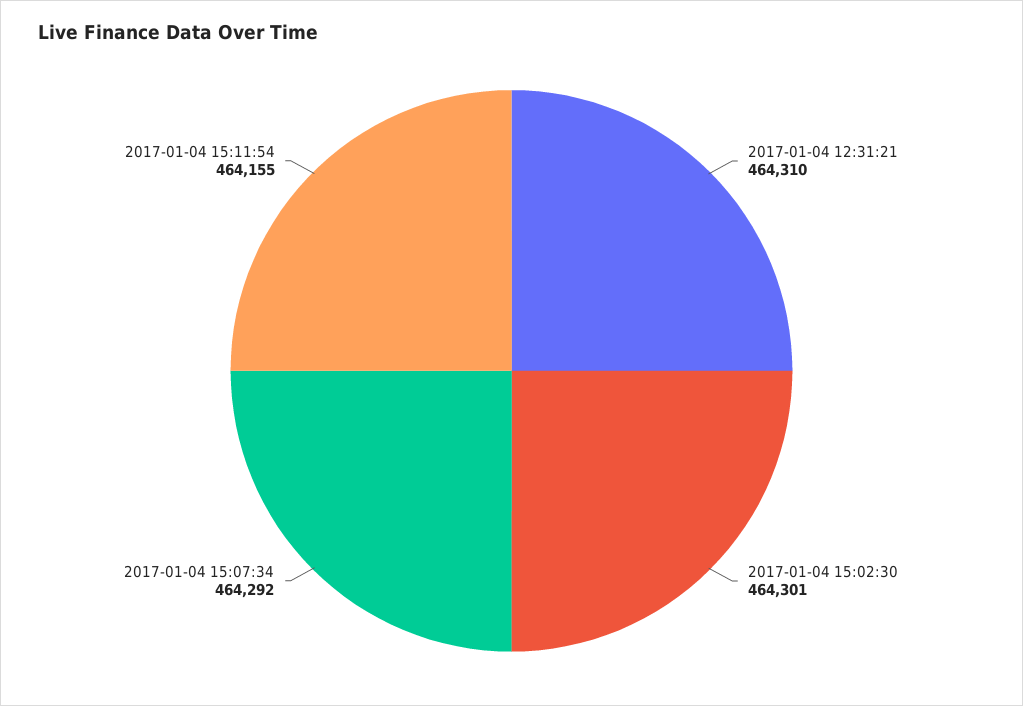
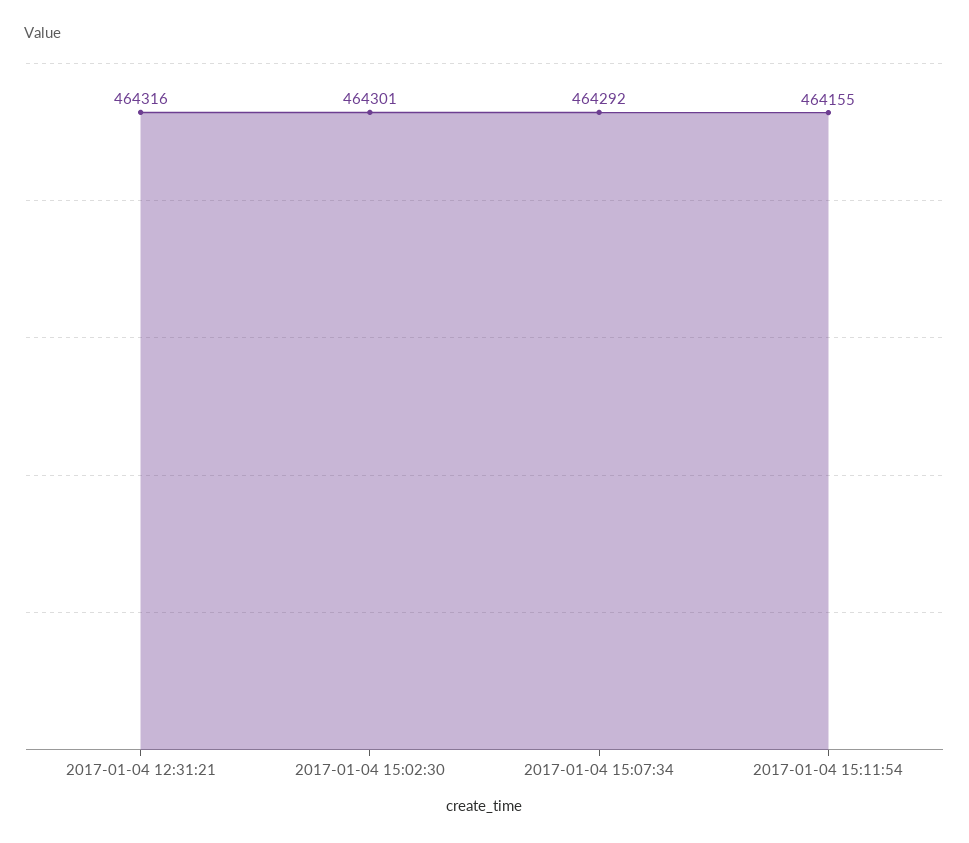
  {
-   "2017-01-04 12:31:21": 464310,
+   "2017-01-04 12:31:21": 464316,
    "2017-01-04 15:02:30": 464301,
    "2017-01-04 15:07:34": 464292,
    "2017-01-04 15:11:54": 464155
  }

